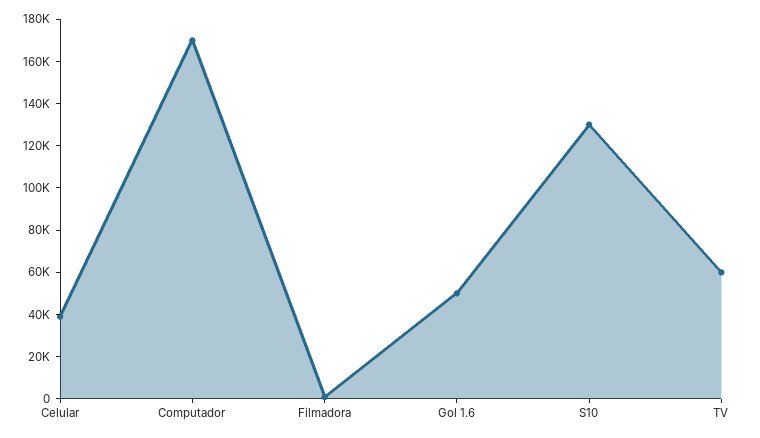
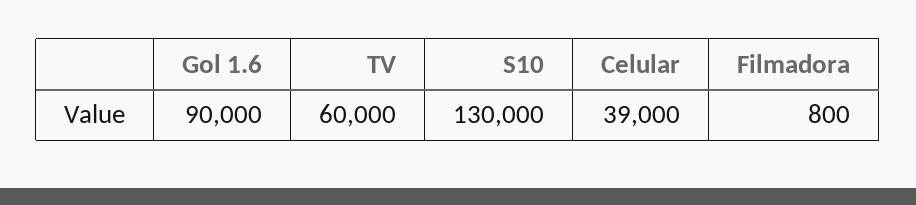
  {
    "Celular": 39000,
-   "Computador": 170000,
    "Filmadora": 800,
-   "Gol 1.6": 50000,
+   "Gol 1.6": 90000,
    "S10": 130000,
    "TV": 60000
  }

